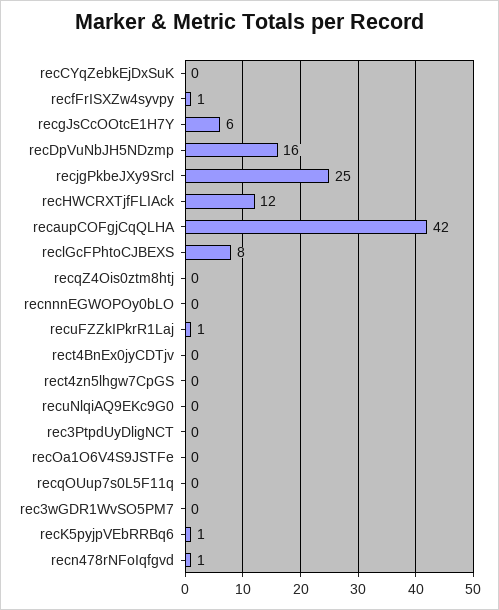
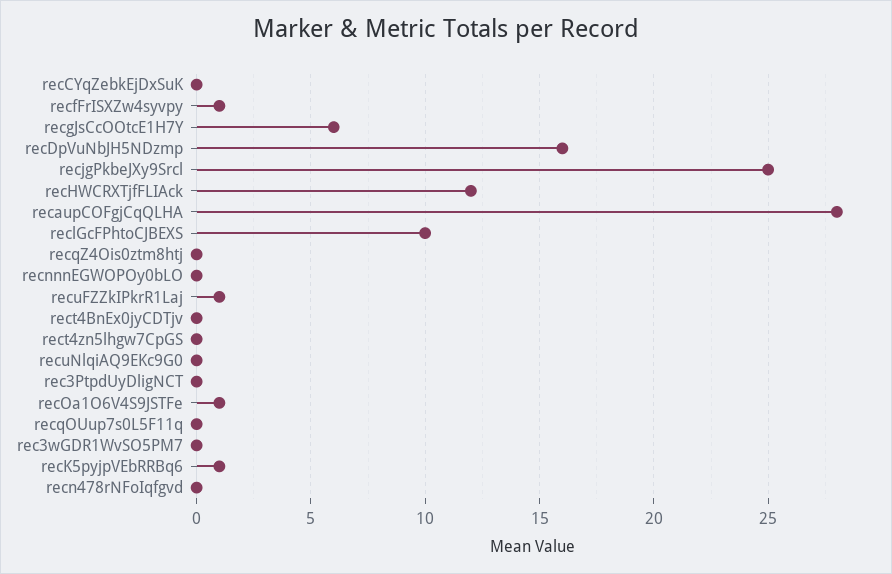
  {
    "recCYqZebkEjDxSuK": 0,
    "recfFrISXZw4syvpy": 1,
    "recgJsCcOOtcE1H7Y": 6,
    "recDpVuNbJH5NDzmp": 16,
    "recjgPkbeJXy9Srcl": 25,
    "recHWCRXTjfFLIAck": 12,
-   "recaupCOFgjCqQLHA": 42,
+   "recaupCOFgjCqQLHA": 28,
-   "reclGcFPhtoCJBEXS": 8,
+   "reclGcFPhtoCJBEXS": 10,
    "recqZ4Ois0ztm8htj": 0,
    "recnnnEGWOPOy0bLO": 0,
    "recuFZZkIPkrR1Laj": 1,
    "rect4BnEx0jyCDTjv": 0,
    "rect4zn5lhgw7CpGS": 0,
    "recuNlqiAQ9EKc9G0": 0,
    "rec3PtpdUyDligNCT": 0,
-   "recOa1O6V4S9JSTFe": 0,
+   "recOa1O6V4S9JSTFe": 1,
    "recqOUup7s0L5F11q": 0,
    "rec3wGDR1WvSO5PM7": 0,
    "recK5pyjpVEbRRBq6": 1,
-   "recn478rNFoIqfgvd": 1
+   "recn478rNFoIqfgvd": 0
  }

